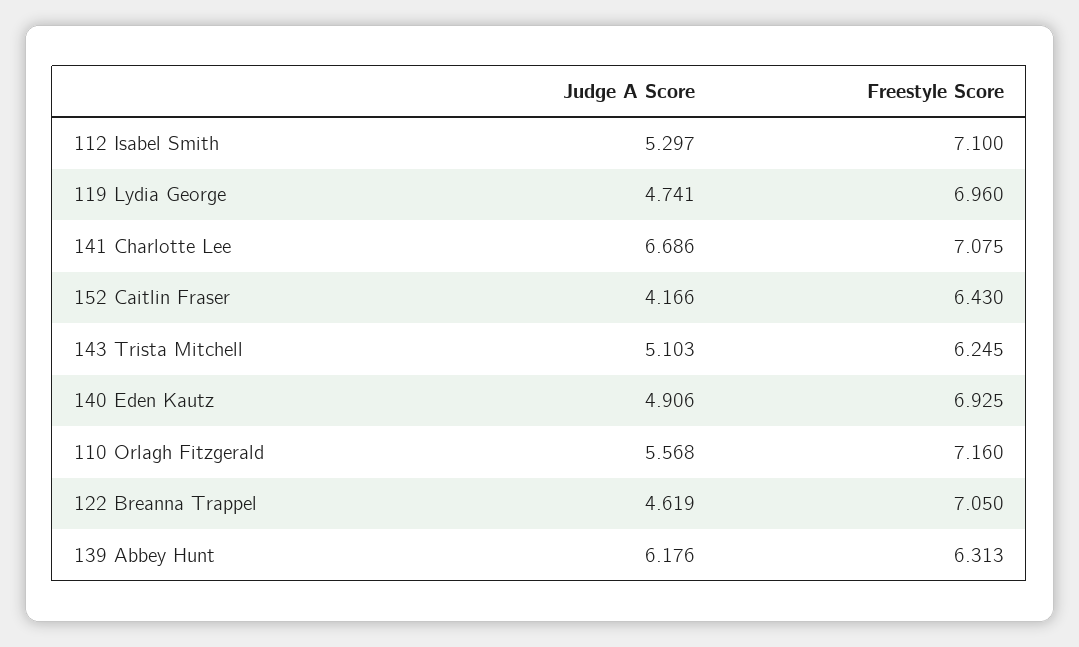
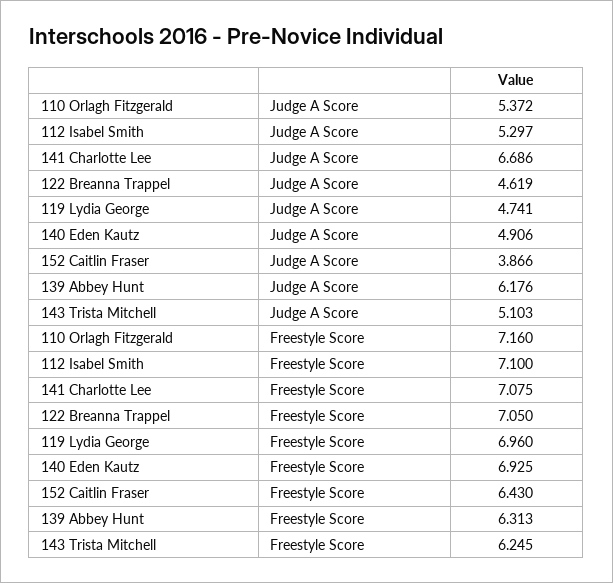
  {
    "Judge A Score": {
      "112 Isabel Smith": 5.297,
      "119 Lydia George": 4.741,
      "141 Charlotte Lee": 6.686,
-     "152 Caitlin Fraser": 4.166,
+     "152 Caitlin Fraser": 3.866,
      "143 Trista Mitchell": 5.103,
      "140 Eden Kautz": 4.906,
-     "110 Orlagh Fitzgerald": 5.568,
+     "110 Orlagh Fitzgerald": 5.372,
      "122 Breanna Trappel": 4.619,
      "139 Abbey Hunt": 6.176
    },
    "Freestyle Score": {
      "112 Isabel Smith": 7.1,
      "119 Lydia George": 6.96,
      "141 Charlotte Lee": 7.075,
      "152 Caitlin Fraser": 6.43,
      "143 Trista Mitchell": 6.245,
      "140 Eden Kautz": 6.925,
      "110 Orlagh Fitzgerald": 7.16,
      "122 Breanna Trappel": 7.05,
      "139 Abbey Hunt": 6.313
    }
  }

